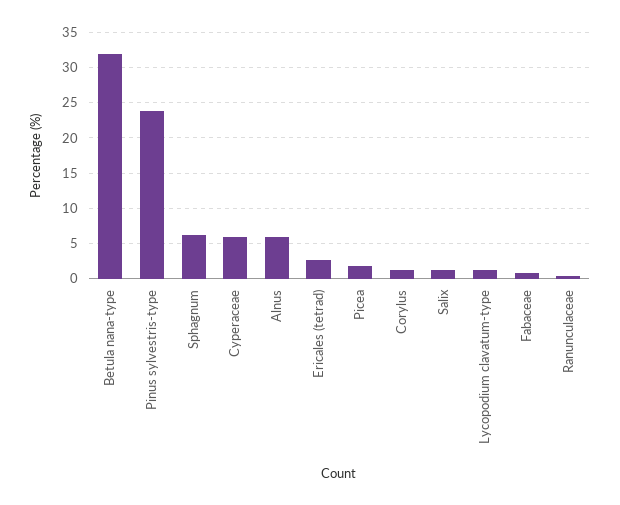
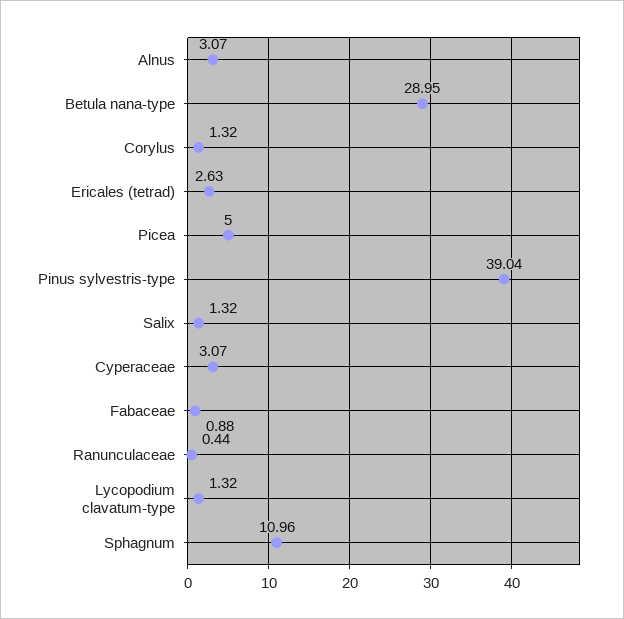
  {
-   "Betula nana-type": 32,
+   "Betula nana-type": 28.95,
-   "Pinus sylvestris-type": 24,
+   "Pinus sylvestris-type": 39.04,
-   "Sphagnum": 6,
+   "Sphagnum": 10.96,
-   "Cyperaceae": 6,
+   "Cyperaceae": 3.07,
-   "Alnus": 6,
+   "Alnus": 3.07,
    "Ericales (tetrad)": 2.63,
-   "Picea": 2,
+   "Picea": 5,
    "Corylus": 1.32,
    "Salix": 1.32,
    "Lycopodium clavatum-type": 1.32,
    "Fabaceae": 0.88,
    "Ranunculaceae": 0.44
  }

